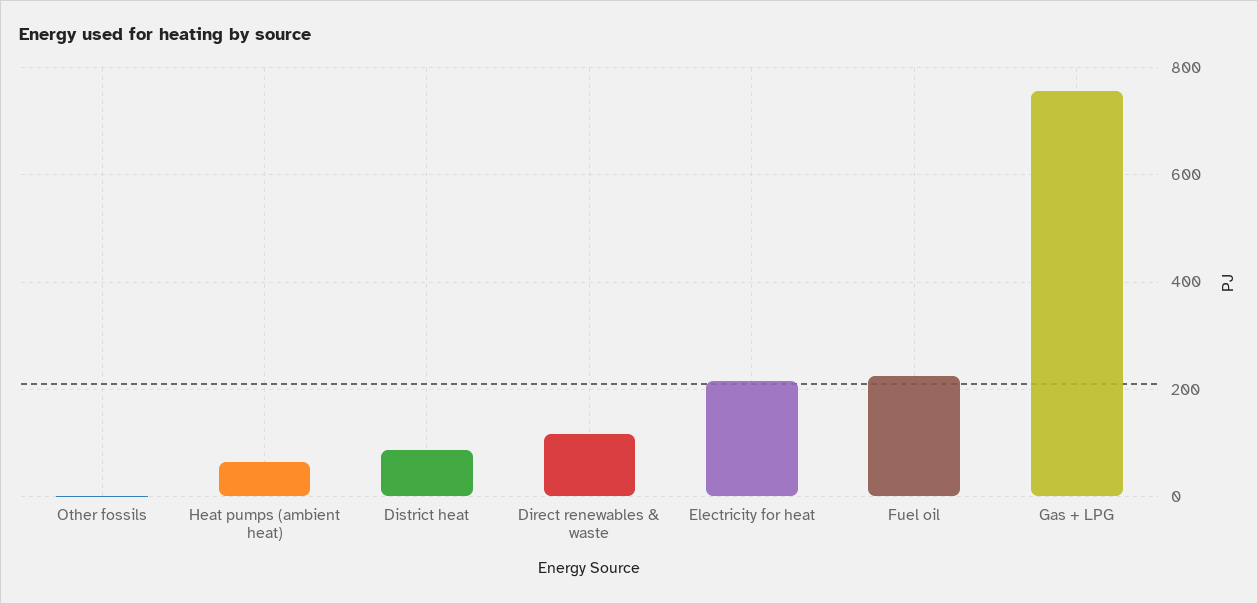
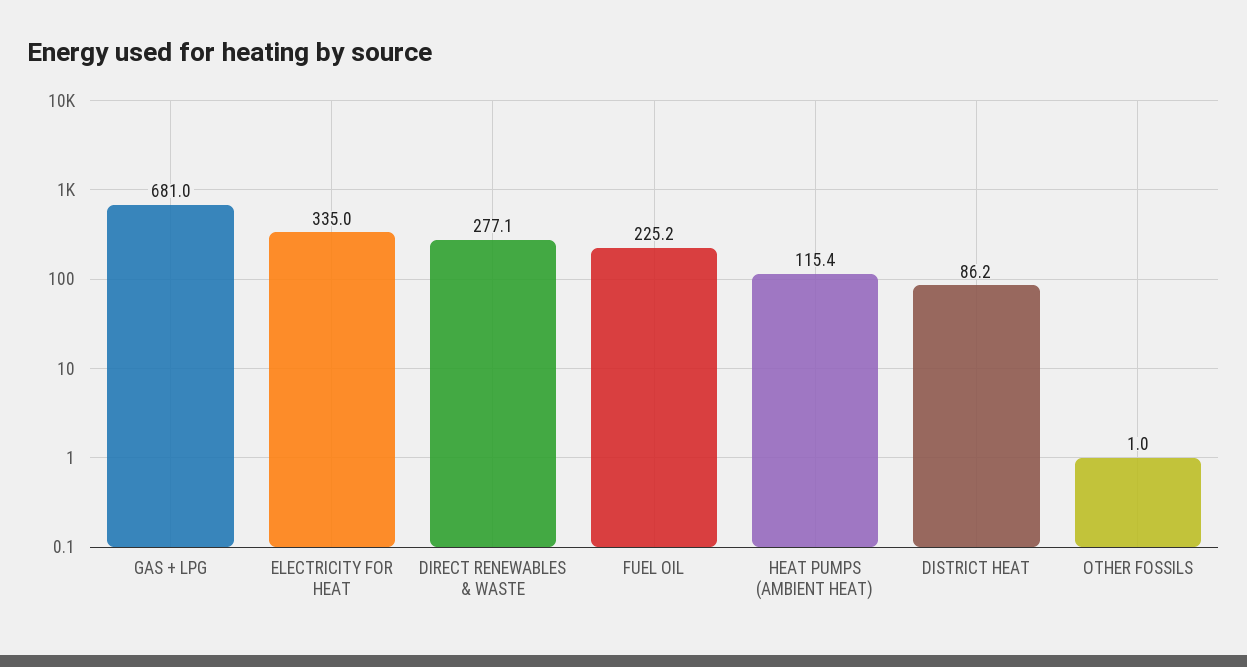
  {
    "Other fossils": 1,
-   "Heat pumps (ambient heat)": 60,
+   "Heat pumps (ambient heat)": 115.4,
    "District heat": 86.2,
-   "Direct renewables & waste": 120,
+   "Direct renewables & waste": 277.1,
-   "Electricity for heat": 220,
+   "Electricity for heat": 335,
    "Fuel oil": 225.2,
-   "Gas + LPG": 760
+   "Gas + LPG": 681
  }

